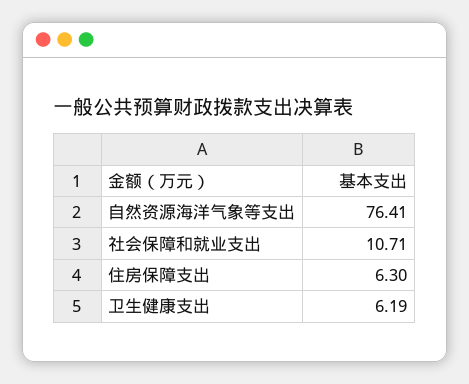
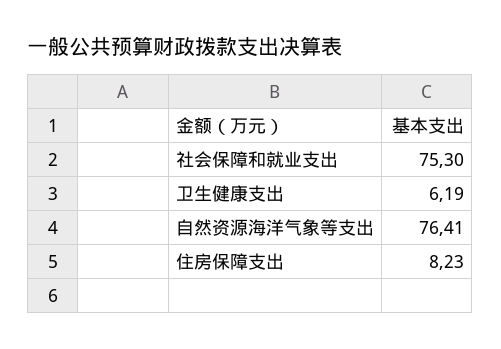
  {
    "自然资源海洋气象等支出": 76.41,
-   "社会保障和就业支出": 10.71,
+   "社会保障和就业支出": 75.3,
-   "住房保障支出": 6.3,
+   "住房保障支出": 8.23,
    "卫生健康支出": 6.19
  }

